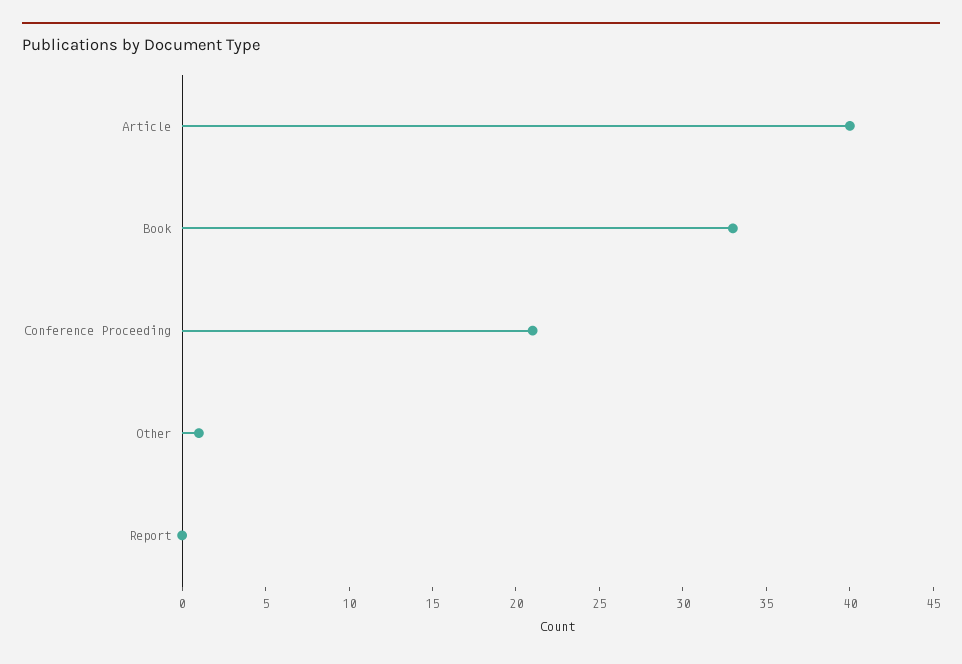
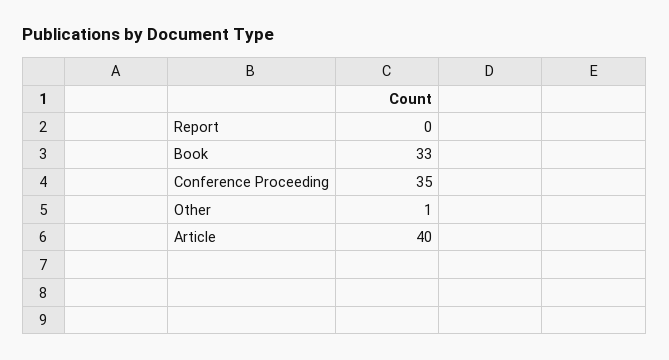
  {
    "Article": 40,
    "Book": 33,
-   "Conference Proceeding": 21,
+   "Conference Proceeding": 35,
    "Other": 1,
    "Report": 0
  }

